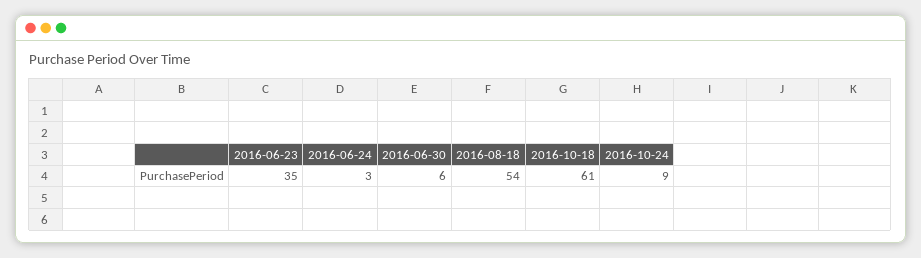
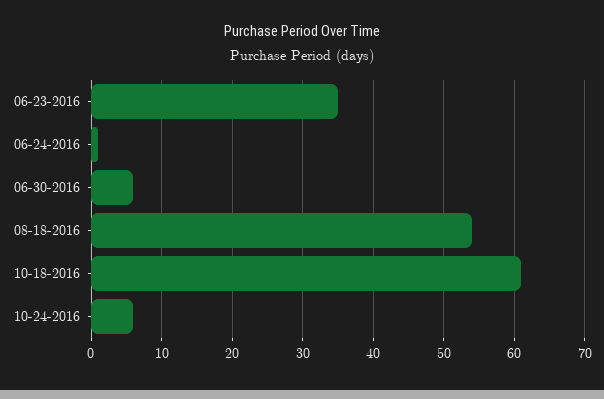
  {
    "2016-06-23": 35,
-   "2016-06-24": 3,
+   "2016-06-24": 1,
    "2016-06-30": 6,
    "2016-08-18": 54,
    "2016-10-18": 61,
-   "2016-10-24": 9
+   "2016-10-24": 6
  }

